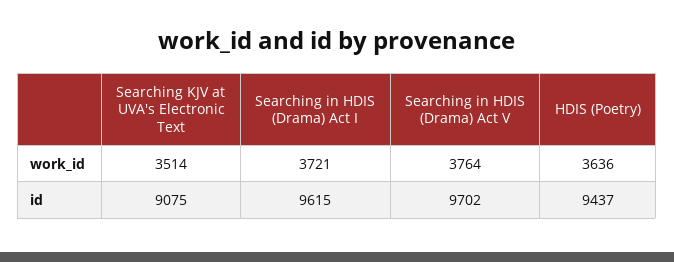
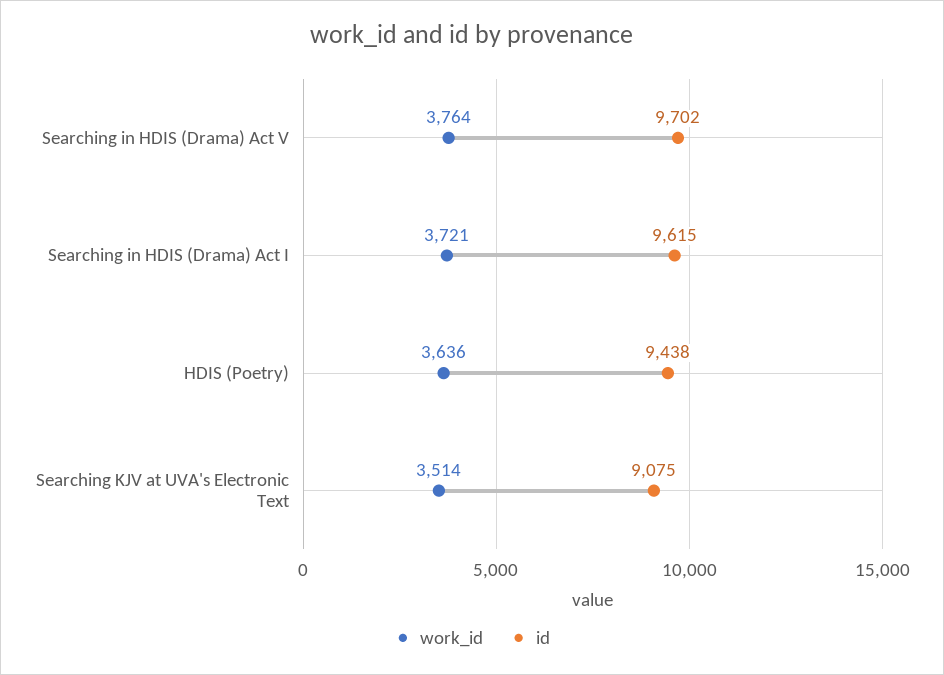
  {
    "work_id": {
      "Searching KJV at UVA's Electronic Text": 3514,
      "Searching in HDIS (Drama) Act I": 3721,
      "Searching in HDIS (Drama) Act V": 3764,
      "HDIS (Poetry)": 3636
    },
    "id": {
      "Searching KJV at UVA's Electronic Text": 9075,
      "Searching in HDIS (Drama) Act I": 9615,
      "Searching in HDIS (Drama) Act V": 9702,
-     "HDIS (Poetry)": 9437
+     "HDIS (Poetry)": 9438
    }
  }

